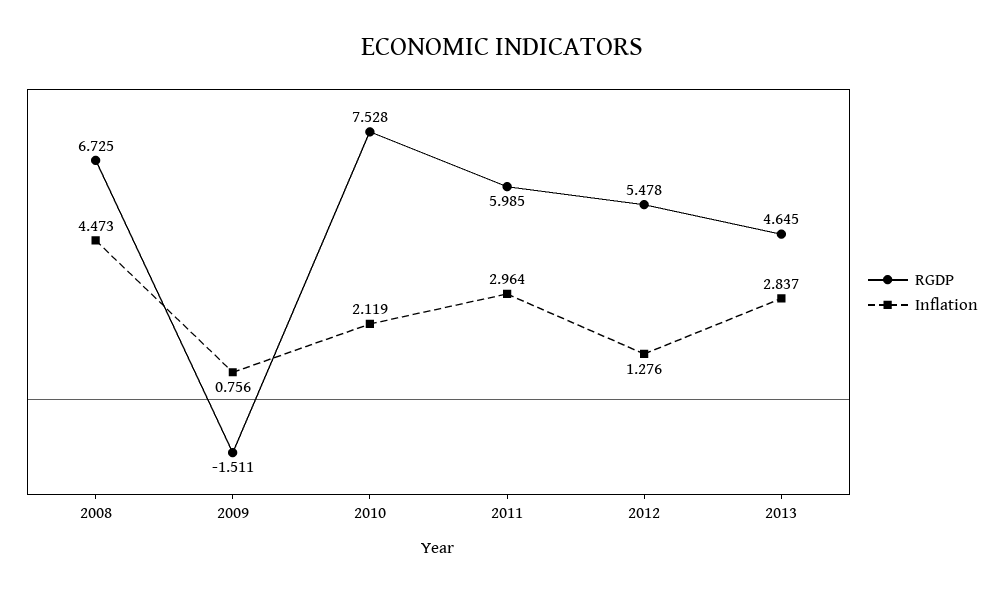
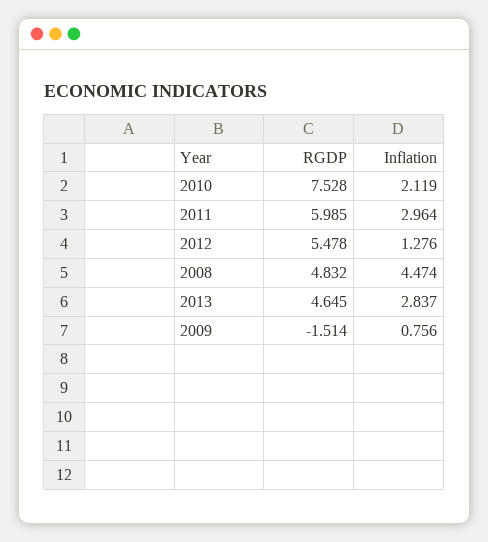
  {
    "RGDP": {
-     "2008": 6.725,
+     "2008": 4.832,
-     "2009": -1.511,
+     "2009": -1.514,
      "2010": 7.528,
      "2011": 5.985,
      "2012": 5.478,
      "2013": 4.645
    },
    "Inflation": {
-     "2008": 4.473,
+     "2008": 4.474,
      "2009": 0.756,
      "2010": 2.119,
      "2011": 2.964,
      "2012": 1.276,
      "2013": 2.837
    }
  }

